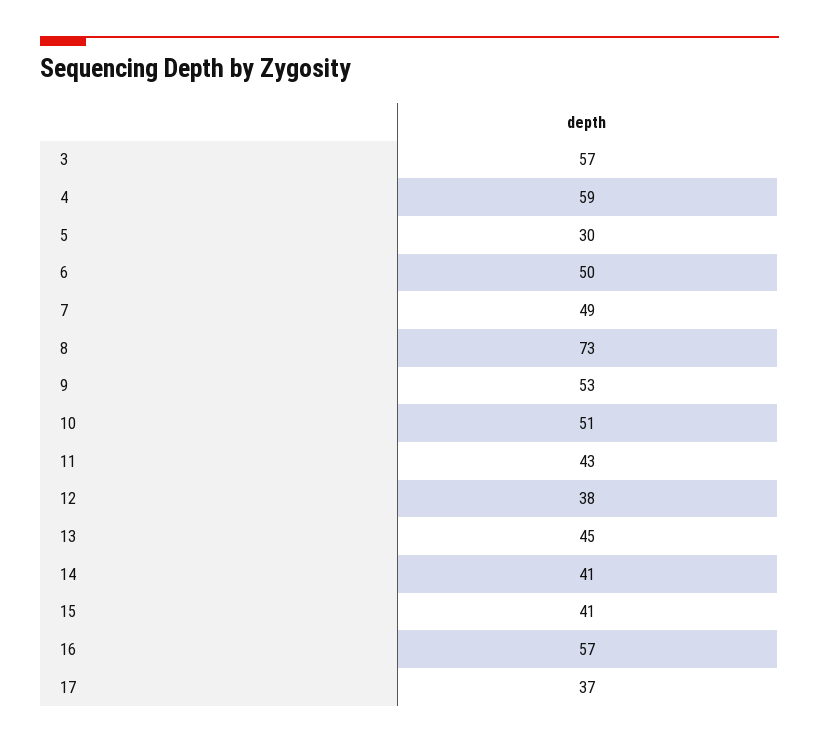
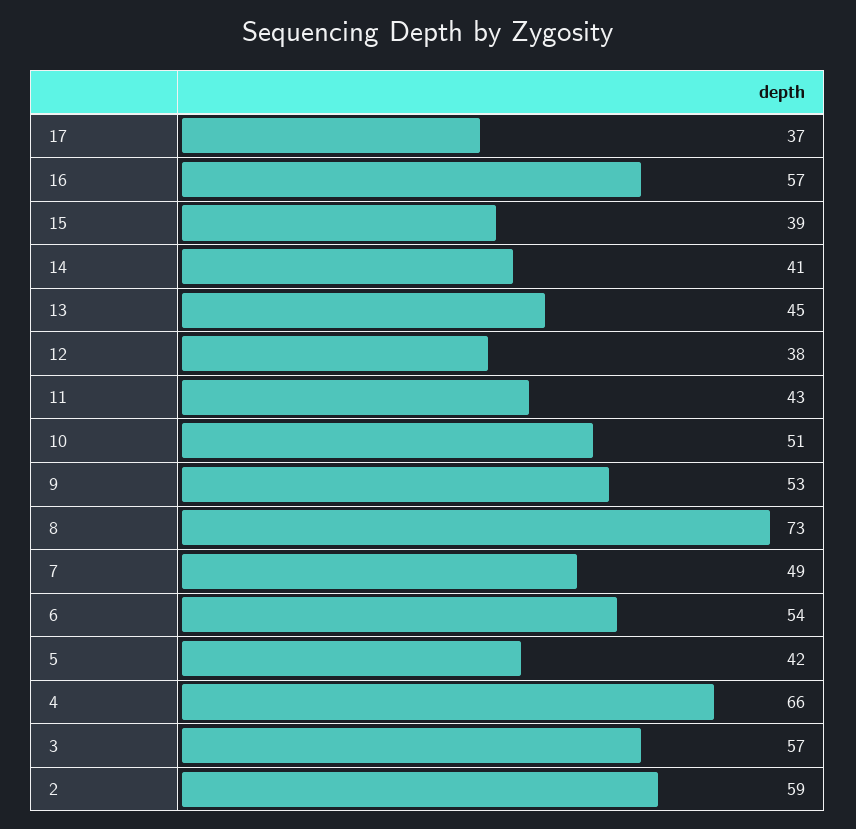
  {
    "3": 57,
-   "4": 59,
+   "4": 66,
-   "5": 30,
+   "5": 42,
-   "6": 50,
+   "6": 54,
    "7": 49,
    "8": 73,
    "9": 53,
    "10": 51,
    "11": 43,
    "12": 38,
    "13": 45,
    "14": 41,
-   "15": 41,
+   "15": 39,
    "16": 57,
-   "17": 37
+   "17": 37,
+   "2": 59
  }

